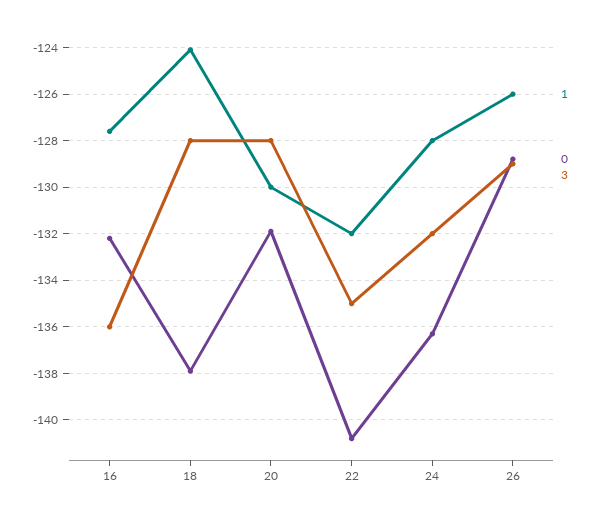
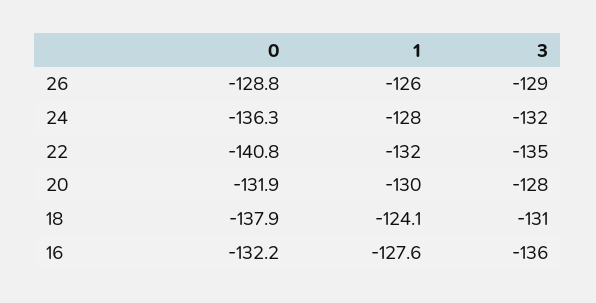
  {
    "1": {
      "16": -127.6,
      "18": -124.1,
      "20": -130,
      "22": -132,
      "24": -128,
      "26": -126
    },
    "0": {
      "16": -132.2,
      "18": -137.9,
      "20": -131.9,
      "22": -140.8,
      "24": -136.3,
      "26": -128.8
    },
    "3": {
      "16": -136,
-     "18": -128,
+     "18": -131,
      "20": -128,
      "22": -135,
      "24": -132,
      "26": -129
    }
  }

